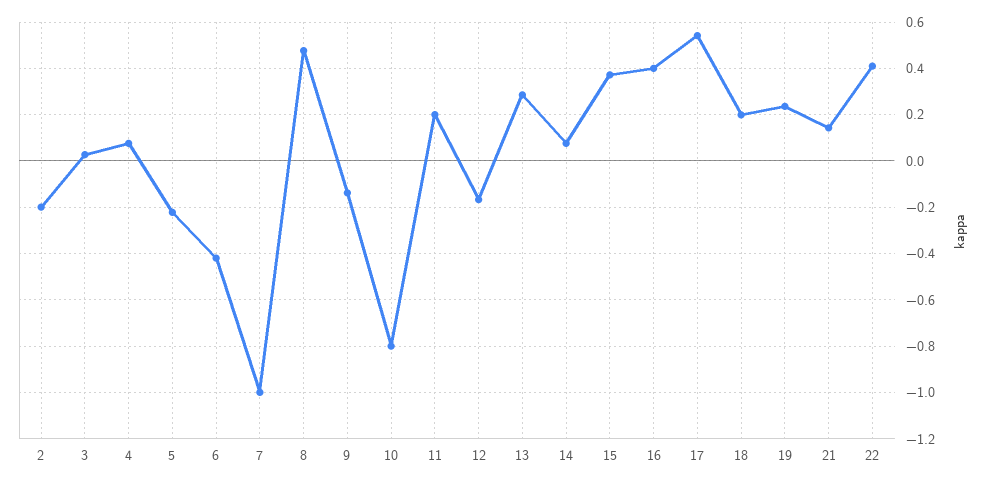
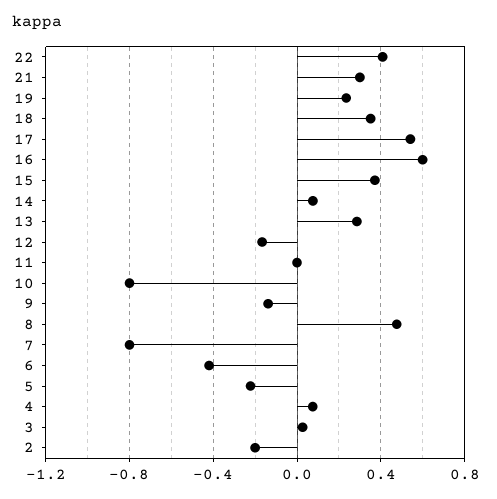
  {
    "2": -0.2,
    "3": 0.05,
    "4": 0.1,
    "5": -0.2,
    "6": -0.4,
-   "7": -1,
+   "7": -0.8,
    "8": 0.5,
    "9": -0.15,
    "10": -0.8,
-   "11": 0.2,
+   "11": 0,
    "12": -0.15,
    "13": 0.3,
    "14": 0.1,
    "15": 0.35,
-   "16": 0.4,
+   "16": 0.6,
    "17": 0.55,
-   "18": 0.2,
+   "18": 0.35,
    "19": 0.25,
-   "21": 0.15,
+   "21": 0.3,
    "22": 0.4
  }

